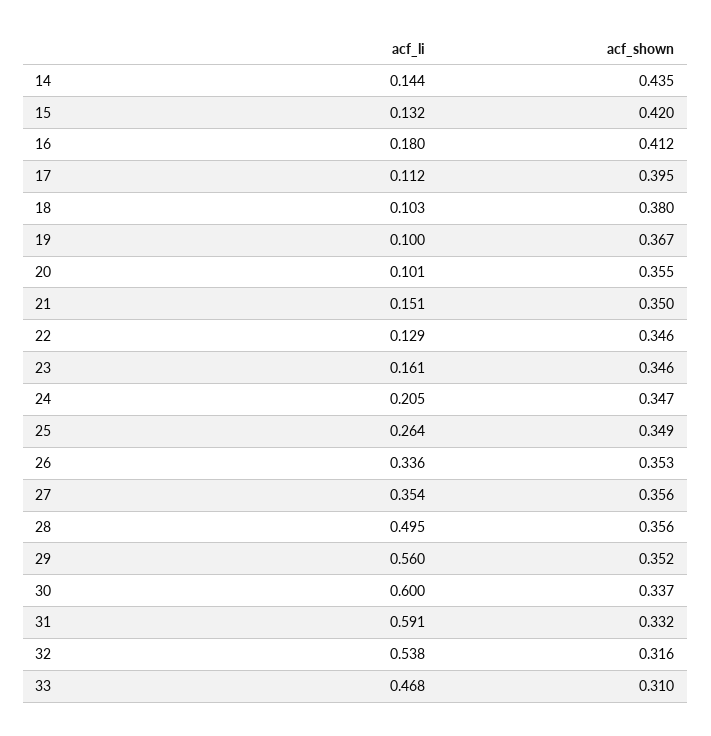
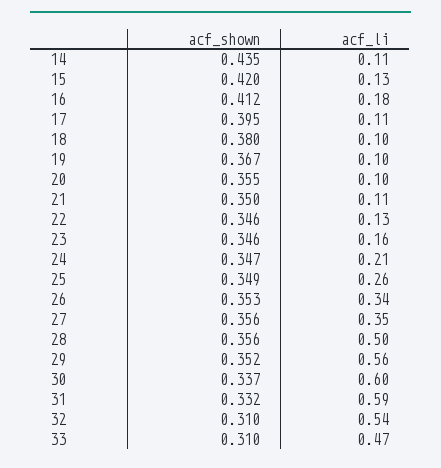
  {
    "acf_li": {
-     "14": 0.144,
+     "14": 0.11,
      "15": 0.132,
      "16": 0.18,
      "17": 0.112,
      "18": 0.103,
      "19": 0.1,
      "20": 0.101,
-     "21": 0.151,
+     "21": 0.11,
      "22": 0.129,
      "23": 0.161,
      "24": 0.205,
      "25": 0.264,
      "26": 0.336,
      "27": 0.354,
      "28": 0.495,
      "29": 0.56,
      "30": 0.6,
      "31": 0.591,
      "32": 0.538,
      "33": 0.468
    },
    "acf_shown": {
      "14": 0.435,
      "15": 0.42,
      "16": 0.412,
      "17": 0.395,
      "18": 0.38,
      "19": 0.367,
      "20": 0.355,
      "21": 0.35,
      "22": 0.346,
      "23": 0.346,
      "24": 0.347,
      "25": 0.349,
      "26": 0.353,
      "27": 0.356,
      "28": 0.356,
      "29": 0.352,
      "30": 0.337,
      "31": 0.332,
-     "32": 0.316,
+     "32": 0.31,
      "33": 0.31
    }
  }

